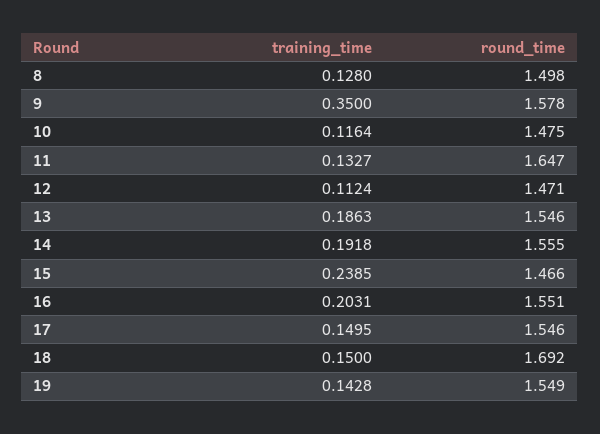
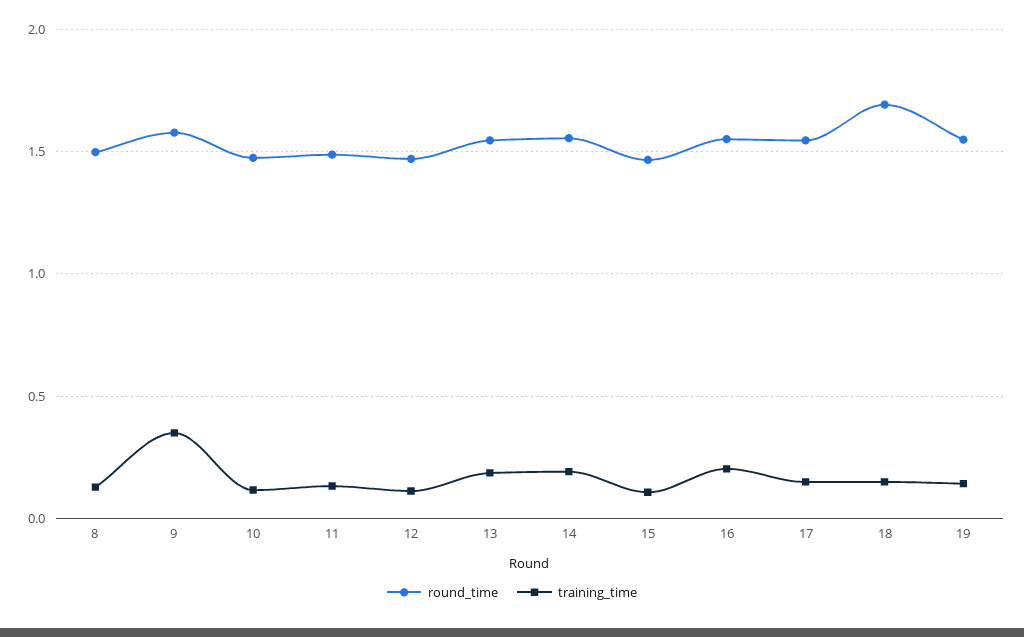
  {
    "training_time": {
      "8": 0.128,
      "9": 0.35,
      "10": 0.1164,
      "11": 0.1327,
      "12": 0.1124,
      "13": 0.1863,
      "14": 0.1918,
-     "15": 0.2385,
+     "15": 0.1,
      "16": 0.2031,
      "17": 0.1495,
      "18": 0.15,
      "19": 0.1428
    },
    "round_time": {
      "8": 1.498,
      "9": 1.578,
      "10": 1.475,
-     "11": 1.647,
+     "11": 1.5,
      "12": 1.471,
      "13": 1.546,
      "14": 1.555,
      "15": 1.466,
      "16": 1.551,
      "17": 1.546,
      "18": 1.692,
      "19": 1.549
    }
  }

